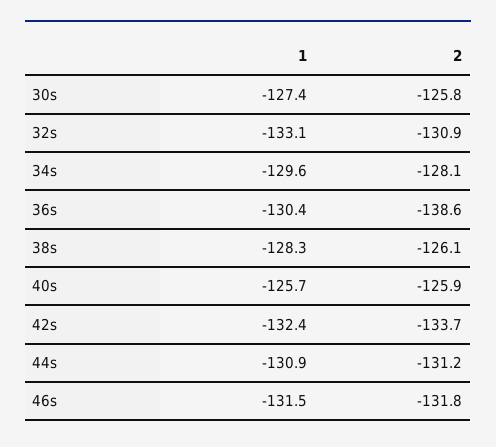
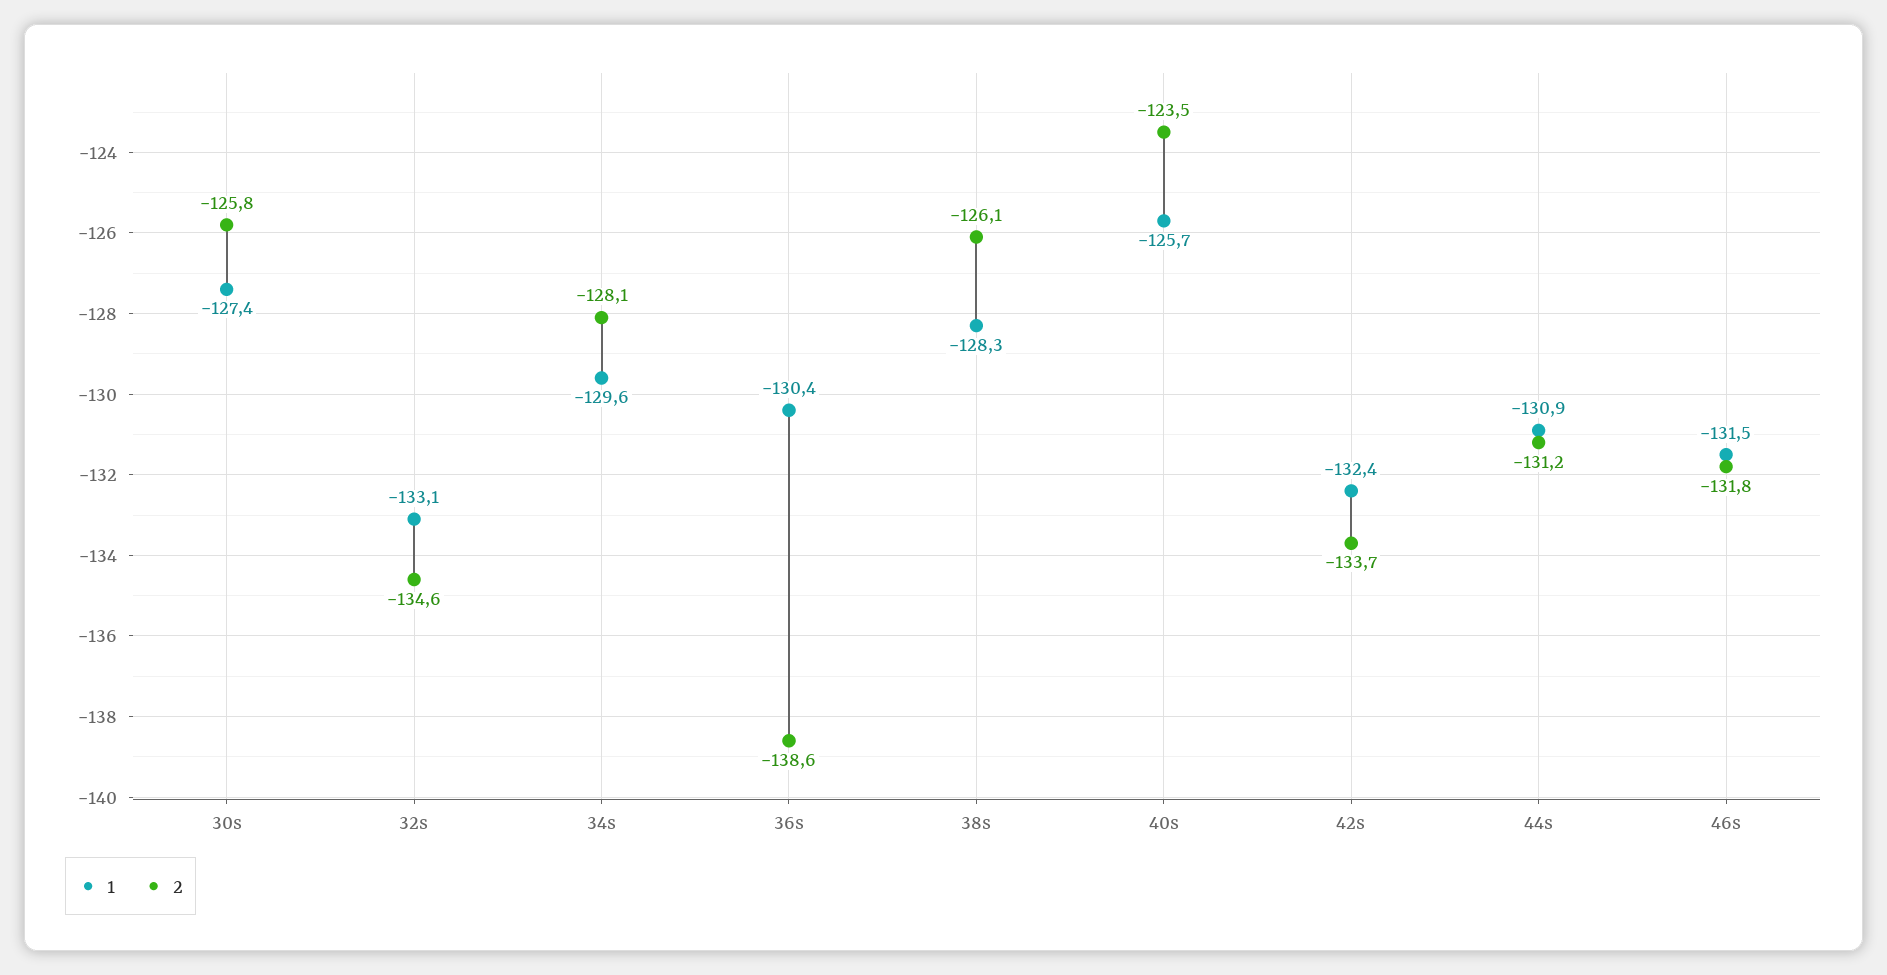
  {
    "1": {
      "30s": -127.4,
      "32s": -133.1,
      "34s": -129.6,
      "36s": -130.4,
      "38s": -128.3,
      "40s": -125.7,
      "42s": -132.4,
      "44s": -130.9,
      "46s": -131.5
    },
    "2": {
      "30s": -125.8,
-     "32s": -130.9,
+     "32s": -134.6,
      "34s": -128.1,
      "36s": -138.6,
      "38s": -126.1,
-     "40s": -125.9,
+     "40s": -123.5,
      "42s": -133.7,
      "44s": -131.2,
      "46s": -131.8
    }
  }

